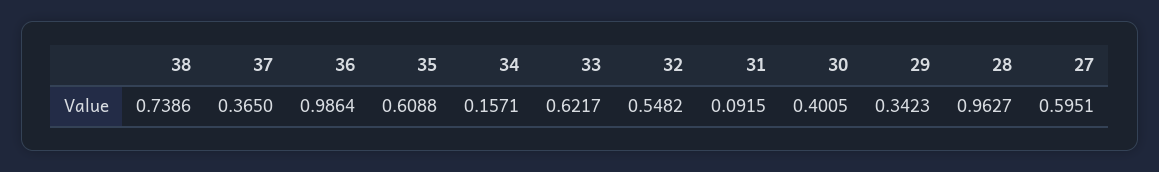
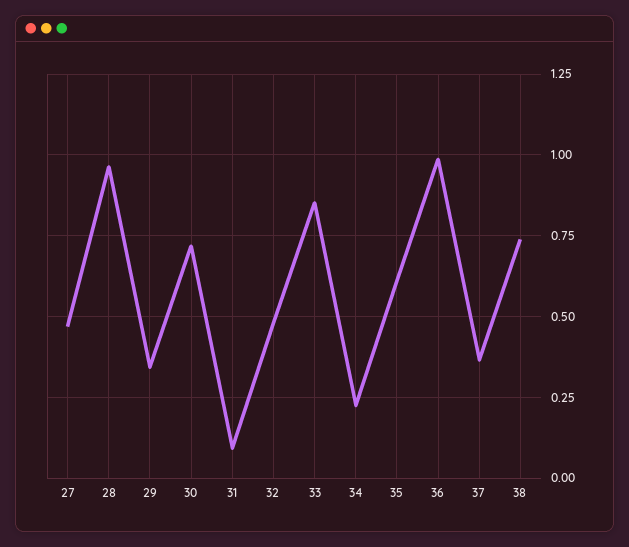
  {
    "38": 0.7386,
    "37": 0.365,
    "36": 0.9864,
    "35": 0.6088,
-   "34": 0.1571,
+   "34": 0.225,
-   "33": 0.6217,
+   "33": 0.85,
-   "32": 0.5482,
+   "32": 0.475,
    "31": 0.0915,
-   "30": 0.4005,
+   "30": 0.725,
    "29": 0.3423,
    "28": 0.9627,
-   "27": 0.5951
+   "27": 0.475
  }

